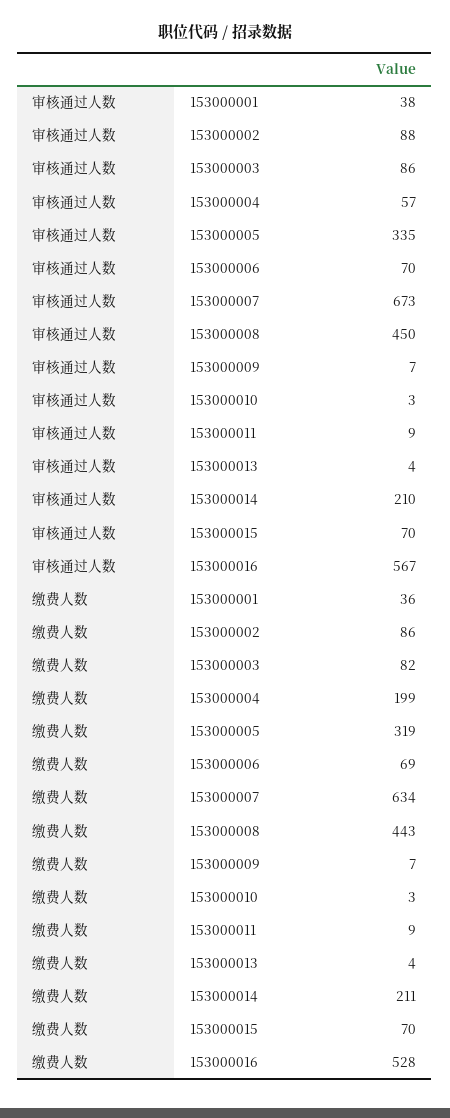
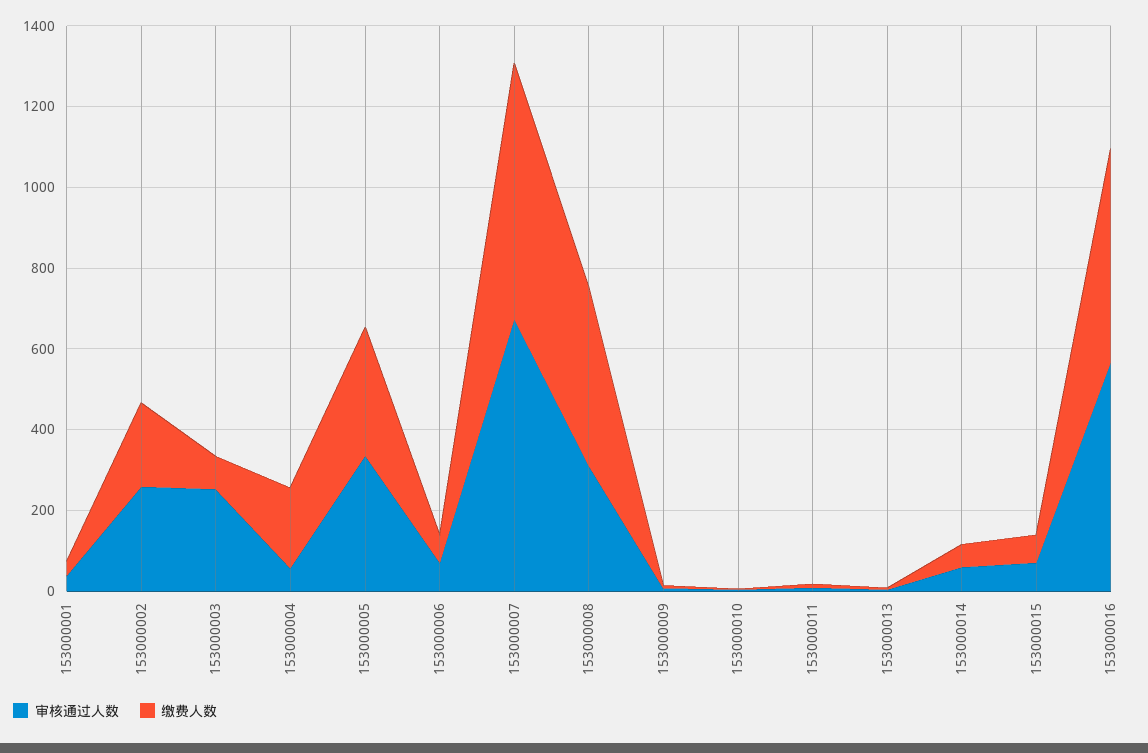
  {
    "审核通过人数": {
      "153000001": 38,
-     "153000002": 88,
+     "153000002": 250,
-     "153000003": 86,
+     "153000003": 250,
      "153000004": 57,
      "153000005": 335,
      "153000006": 70,
      "153000007": 673,
-     "153000008": 450,
+     "153000008": 300,
      "153000009": 7,
      "153000010": 3,
      "153000011": 9,
      "153000013": 4,
-     "153000014": 210,
+     "153000014": 50,
      "153000015": 70,
      "153000016": 567
    },
    "缴费人数": {
      "153000001": 36,
-     "153000002": 86,
+     "153000002": 200,
      "153000003": 82,
      "153000004": 199,
      "153000005": 319,
      "153000006": 69,
      "153000007": 634,
      "153000008": 443,
      "153000009": 7,
      "153000010": 3,
      "153000011": 9,
      "153000013": 4,
-     "153000014": 211,
+     "153000014": 50,
      "153000015": 70,
      "153000016": 528
    }
  }

